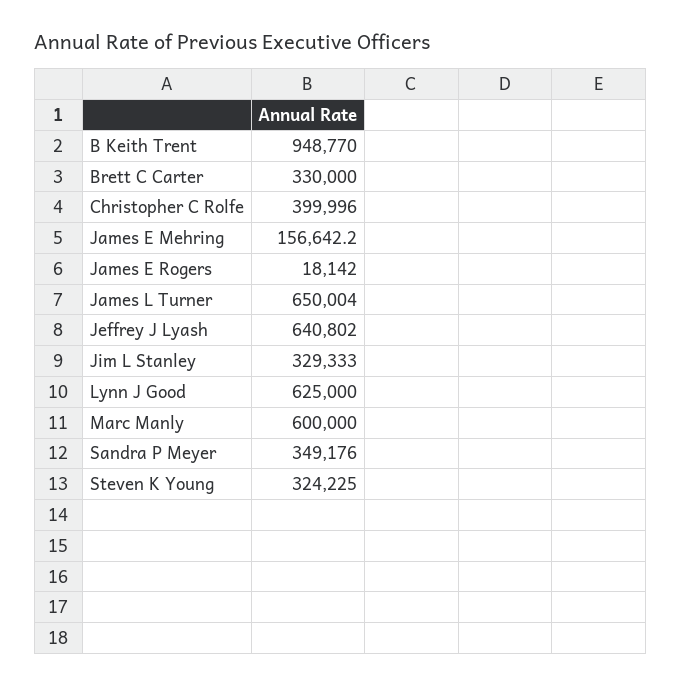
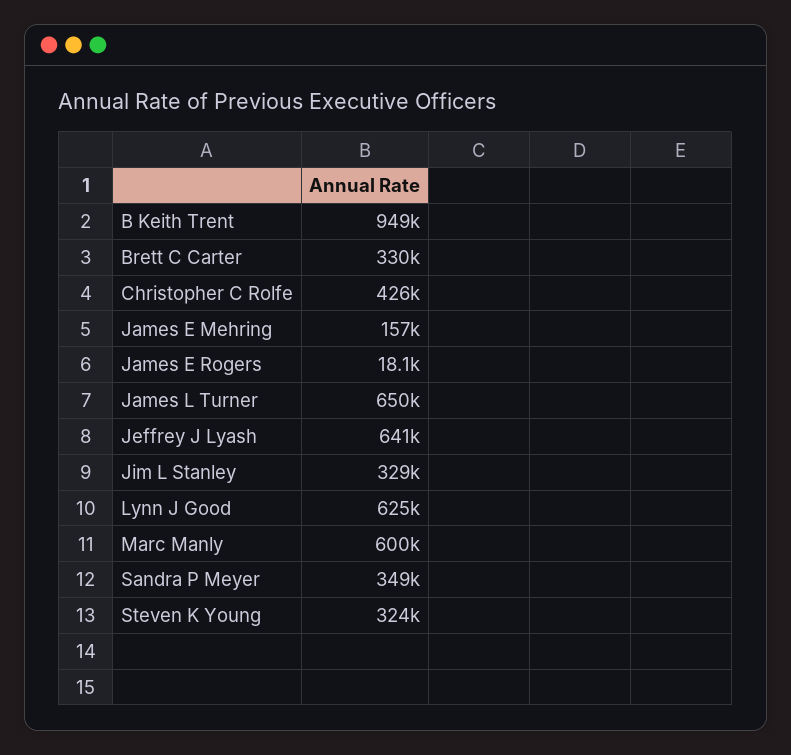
  {
    "B Keith Trent": 948770,
    "Brett C Carter": 330000,
-   "Christopher C Rolfe": 399996,
+   "Christopher C Rolfe": 426000,
    "James E Mehring": 156642.2,
    "James E Rogers": 18142,
    "James L Turner": 650004,
    "Jeffrey J Lyash": 640802,
    "Jim L Stanley": 329333,
    "Lynn J Good": 625000,
    "Marc Manly": 600000,
    "Sandra P Meyer": 349176,
    "Steven K Young": 324225
  }

